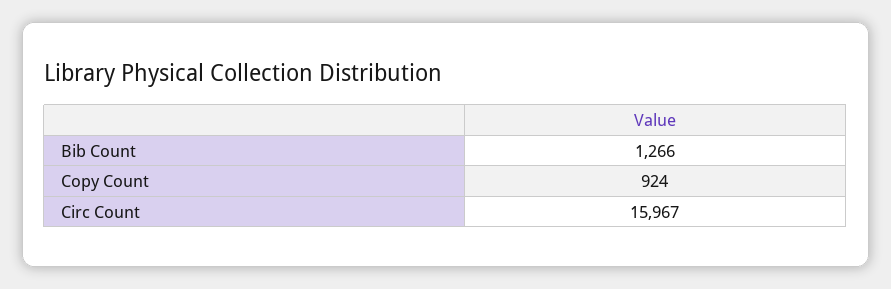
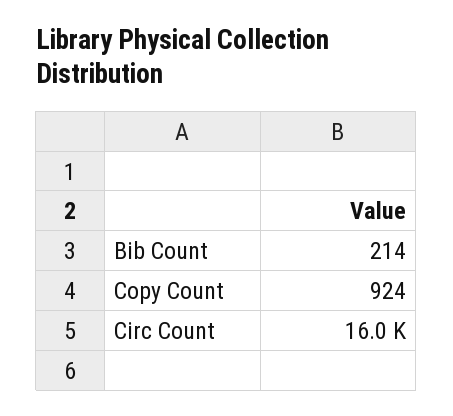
  {
-   "Bib Count": 1266,
+   "Bib Count": 214,
    "Copy Count": 924,
    "Circ Count": 15967
  }

